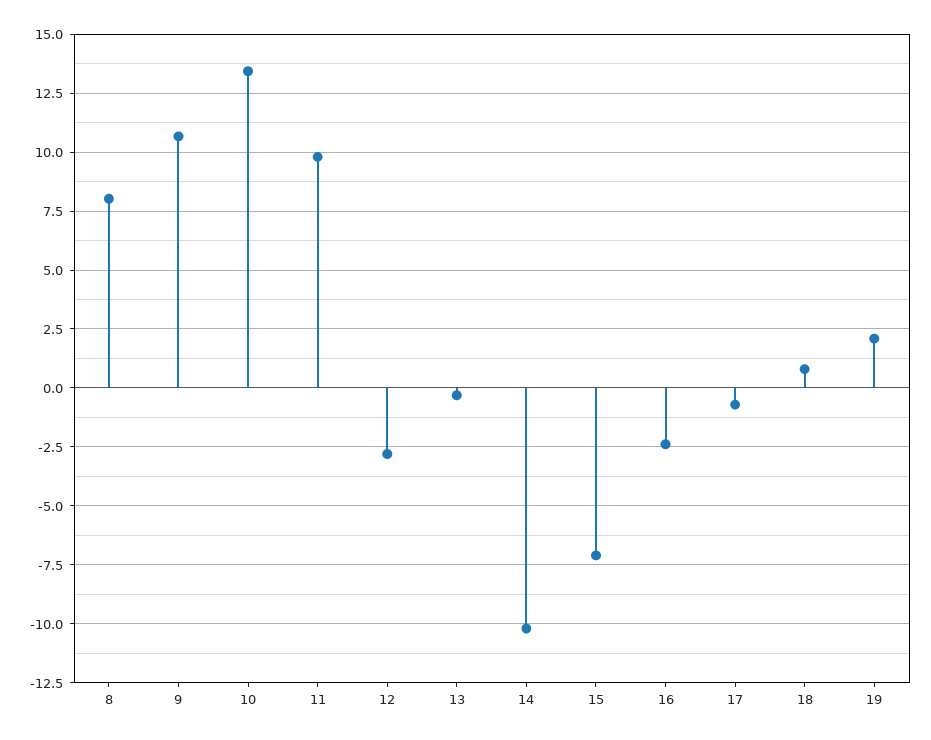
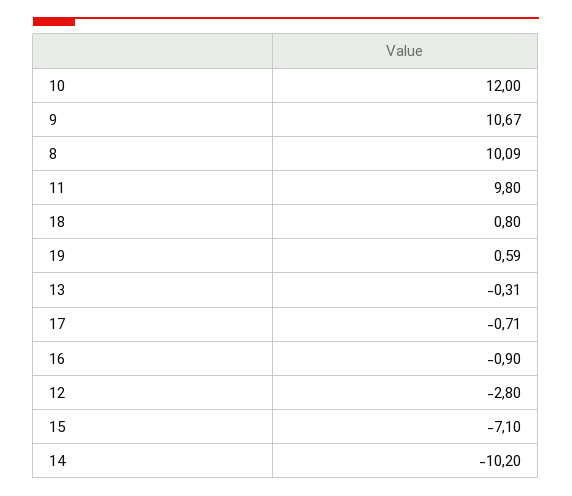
  {
-   "8": 8,
+   "8": 10.09,
    "9": 10.67,
-   "10": 13.5,
+   "10": 12,
    "11": 9.8,
    "12": -2.8,
    "13": -0.31,
    "14": -10.2,
    "15": -7.1,
-   "16": -2.5,
+   "16": -0.9,
    "17": -0.71,
    "18": 0.8,
-   "19": 2
+   "19": 0.59
  }

